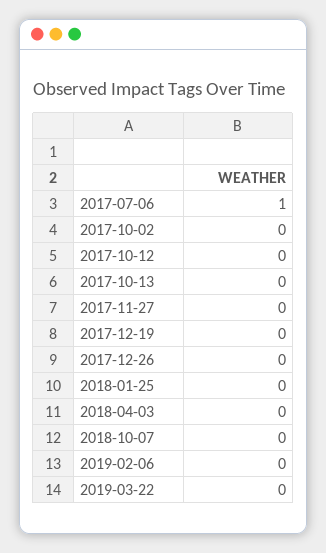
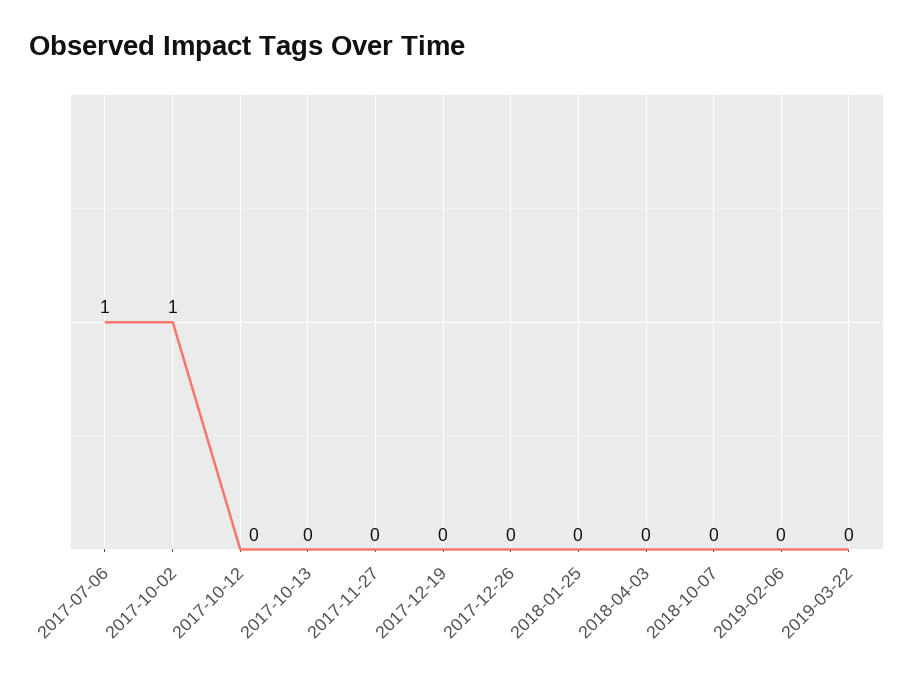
  {
    "2017-07-06": 1,
-   "2017-10-02": 0,
+   "2017-10-02": 1,
    "2017-10-12": 0,
    "2017-10-13": 0,
    "2017-11-27": 0,
    "2017-12-19": 0,
    "2017-12-26": 0,
    "2018-01-25": 0,
    "2018-04-03": 0,
    "2018-10-07": 0,
    "2019-02-06": 0,
    "2019-03-22": 0
  }

